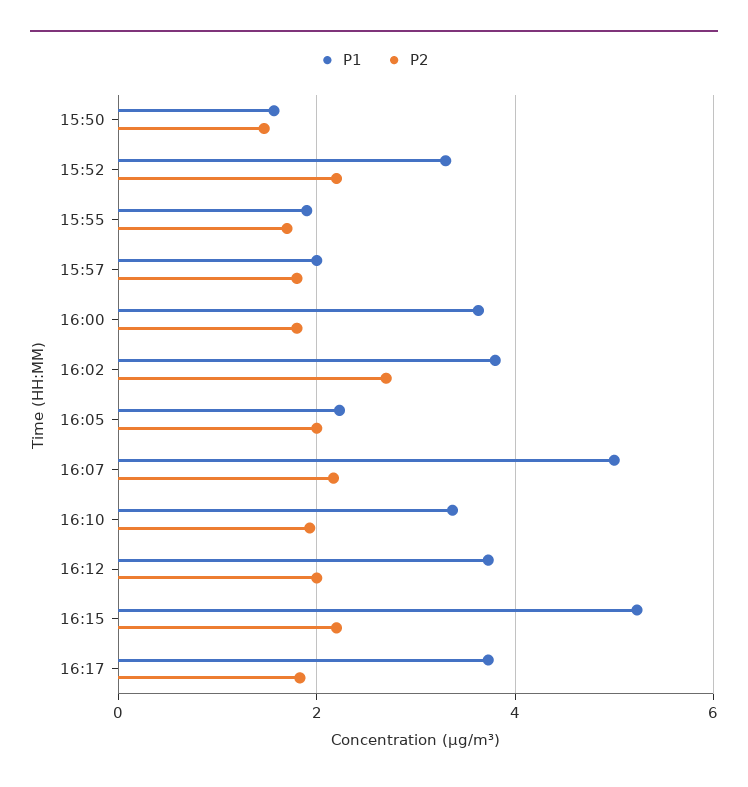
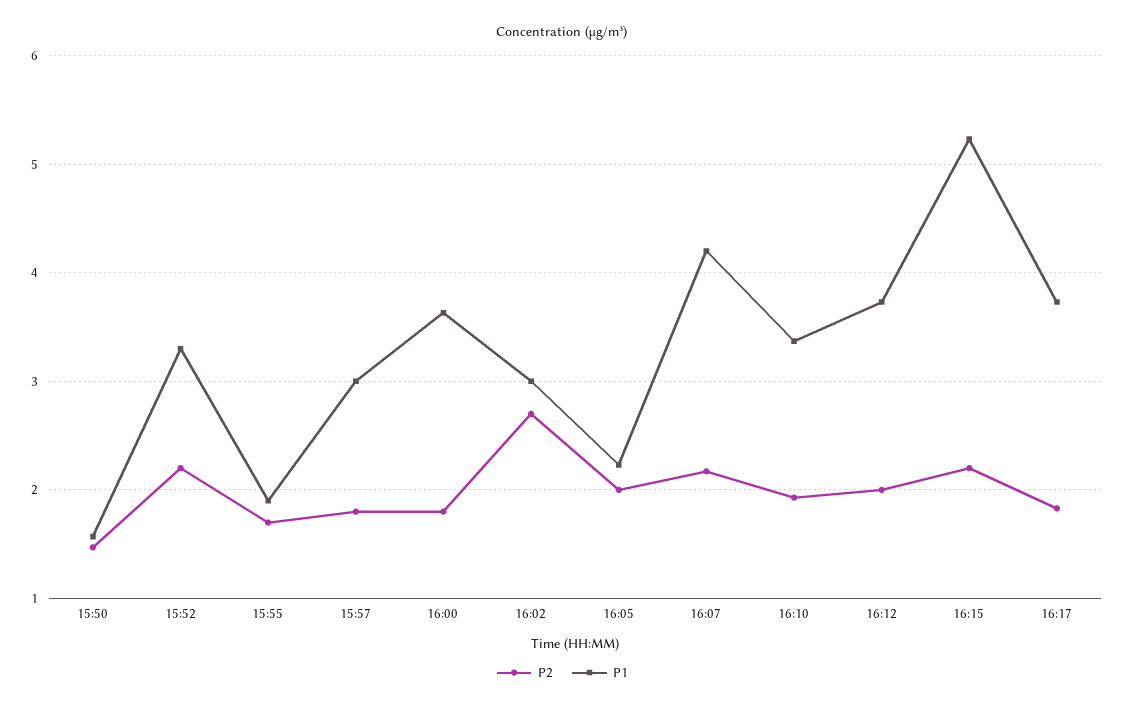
  {
    "P1": {
      "15:50": 1.6,
      "15:52": 3.3,
      "15:55": 1.9,
-     "15:57": 2,
+     "15:57": 3,
      "16:00": 3.6,
-     "16:02": 3.8,
+     "16:02": 3,
      "16:05": 2.2,
-     "16:07": 5,
+     "16:07": 4.2,
      "16:10": 3.4,
      "16:12": 3.7,
      "16:15": 5.2,
      "16:17": 3.7
    },
    "P2": {
      "15:50": 1.5,
      "15:52": 2.2,
      "15:55": 1.7,
      "15:57": 1.8,
      "16:00": 1.8,
      "16:02": 2.7,
      "16:05": 2,
      "16:07": 2.2,
      "16:10": 1.9,
      "16:12": 2,
      "16:15": 2.2,
      "16:17": 1.8
    }
  }

